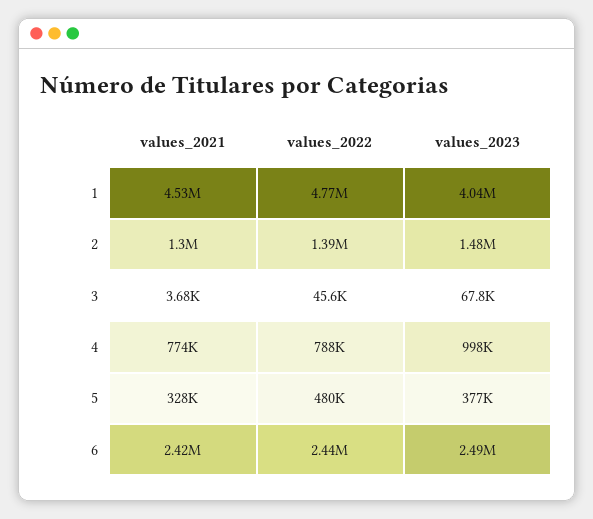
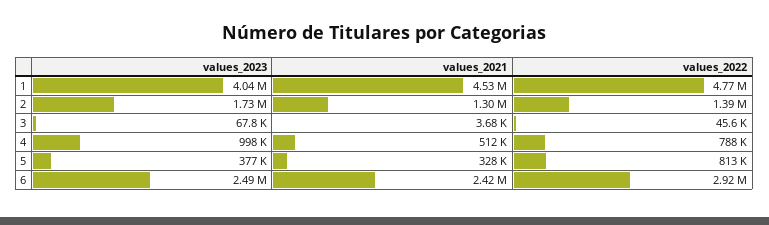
  {
    "values_2021": {
      "1": 4530000,
      "2": 1300000,
      "3": 3680,
-     "4": 774000,
+     "4": 512000,
      "5": 328000,
      "6": 2420000
    },
    "values_2022": {
      "1": 4770000,
      "2": 1390000,
      "3": 45600,
      "4": 788000,
-     "5": 480000,
+     "5": 813000,
-     "6": 2440000
+     "6": 2920000
    },
    "values_2023": {
      "1": 4040000,
-     "2": 1480000,
+     "2": 1730000,
      "3": 67800,
      "4": 998000,
      "5": 377000,
      "6": 2490000
    }
  }

